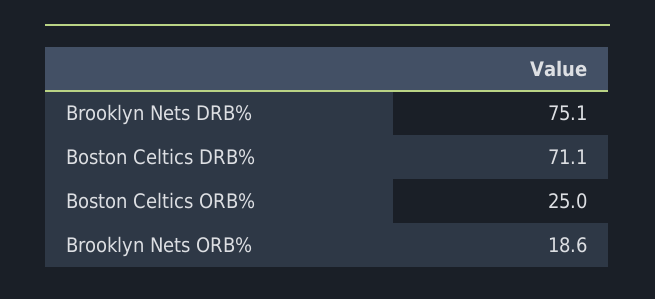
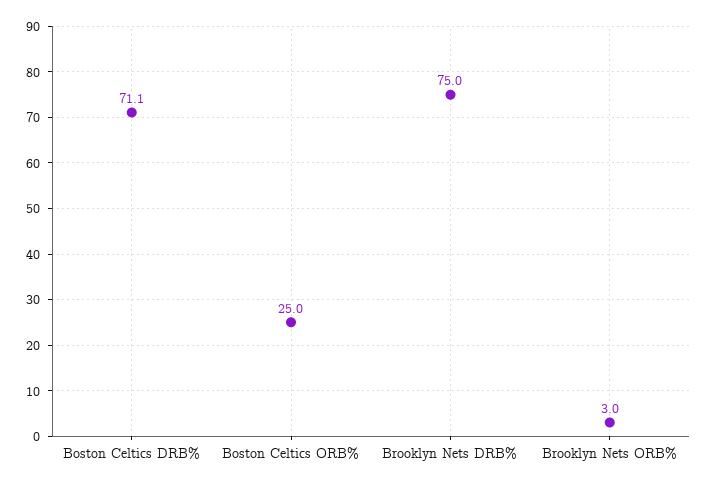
  {
-   "Brooklyn Nets DRB%": 75.1,
+   "Brooklyn Nets DRB%": 75,
    "Boston Celtics DRB%": 71.1,
    "Boston Celtics ORB%": 25,
-   "Brooklyn Nets ORB%": 18.6
+   "Brooklyn Nets ORB%": 3
  }

